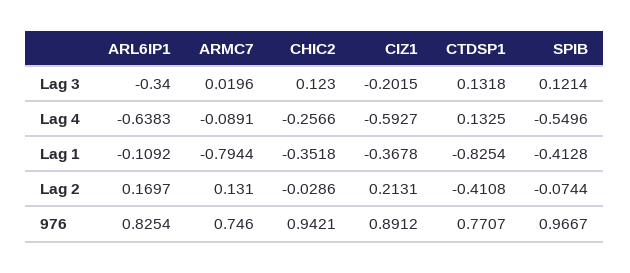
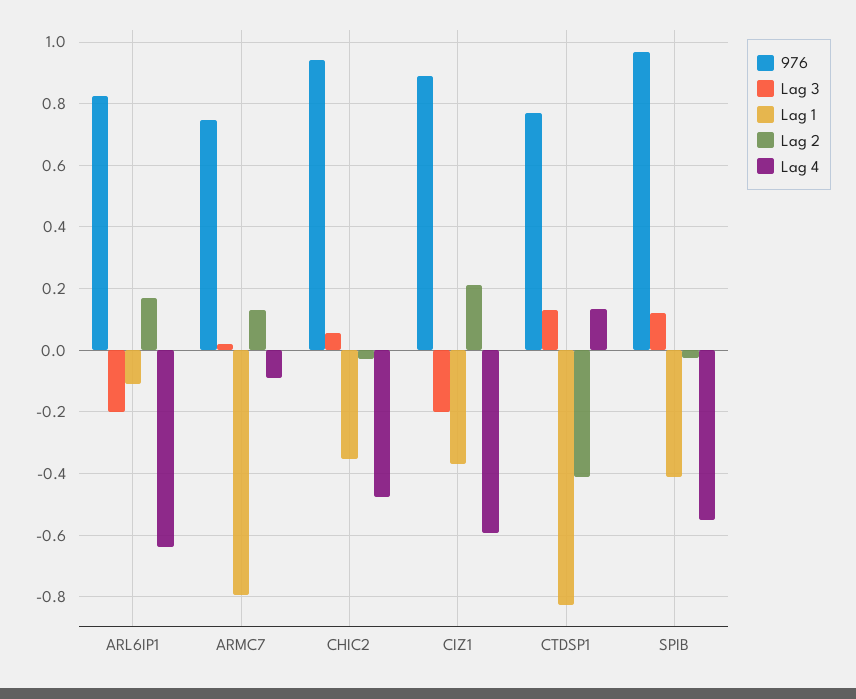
  {
    "Lag 3": {
-     "ARL6IP1": -0.34,
+     "ARL6IP1": -0.2,
      "ARMC7": 0.0196,
-     "CHIC2": 0.123,
+     "CHIC2": 0.06,
      "CIZ1": -0.2015,
      "CTDSP1": 0.1318,
      "SPIB": 0.1214
    },
    "Lag 4": {
      "ARL6IP1": -0.6383,
      "ARMC7": -0.0891,
-     "CHIC2": -0.2566,
+     "CHIC2": -0.48,
      "CIZ1": -0.5927,
      "CTDSP1": 0.1325,
      "SPIB": -0.5496
    },
    "Lag 1": {
      "ARL6IP1": -0.1092,
      "ARMC7": -0.7944,
      "CHIC2": -0.3518,
      "CIZ1": -0.3678,
      "CTDSP1": -0.8254,
      "SPIB": -0.4128
    },
    "Lag 2": {
      "ARL6IP1": 0.1697,
      "ARMC7": 0.131,
      "CHIC2": -0.0286,
      "CIZ1": 0.2131,
      "CTDSP1": -0.4108,
-     "SPIB": -0.0744
+     "SPIB": -0.02
    },
    "976": {
      "ARL6IP1": 0.8254,
      "ARMC7": 0.746,
      "CHIC2": 0.9421,
      "CIZ1": 0.8912,
      "CTDSP1": 0.7707,
      "SPIB": 0.9667
    }
  }

